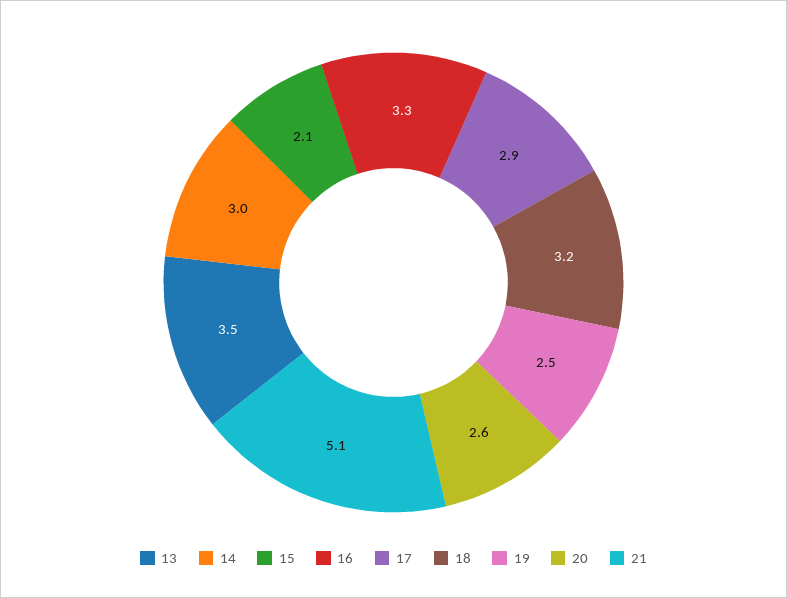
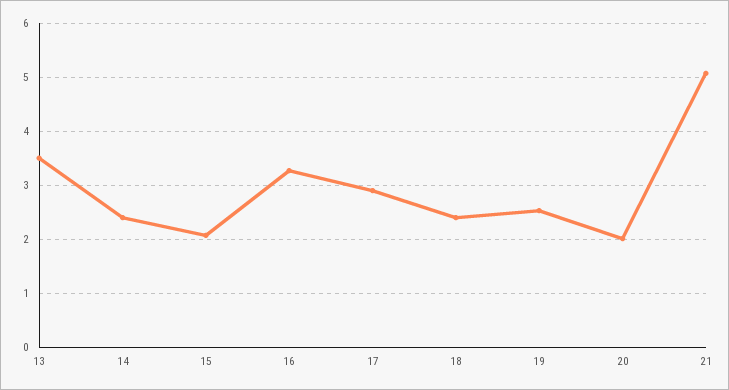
  {
    "13": 3.5,
-   "14": 3,
+   "14": 2.4,
    "15": 2.1,
    "16": 3.3,
    "17": 2.9,
-   "18": 3.2,
+   "18": 2.4,
    "19": 2.5,
-   "20": 2.6,
+   "20": 2,
    "21": 5.1
  }

